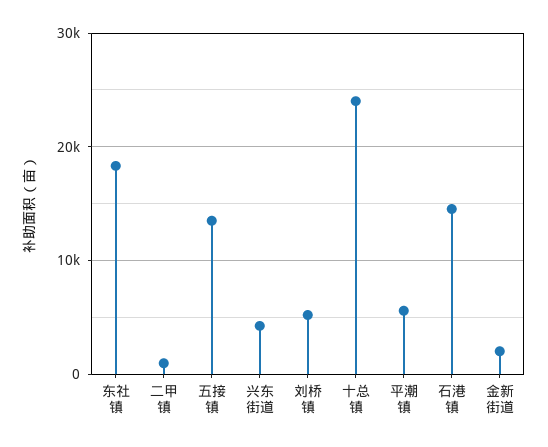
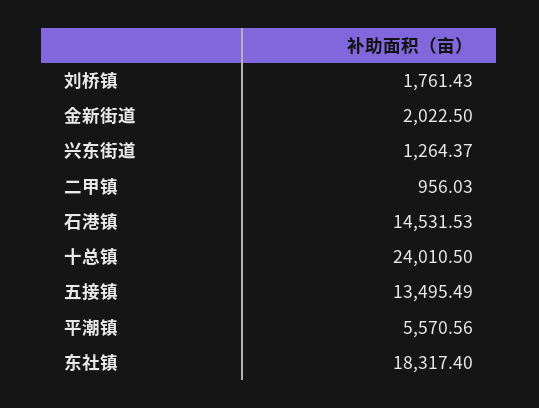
  {
    "东社镇": 18317.4,
    "二甲镇": 956.03,
    "五接镇": 13495.49,
-   "兴东街道": 4000,
+   "兴东街道": 1264.37,
-   "刘桥镇": 5000,
+   "刘桥镇": 1761.43,
    "十总镇": 24010.5,
    "平潮镇": 5570.56,
    "石港镇": 14531.53,
    "金新街道": 2022.5
  }

